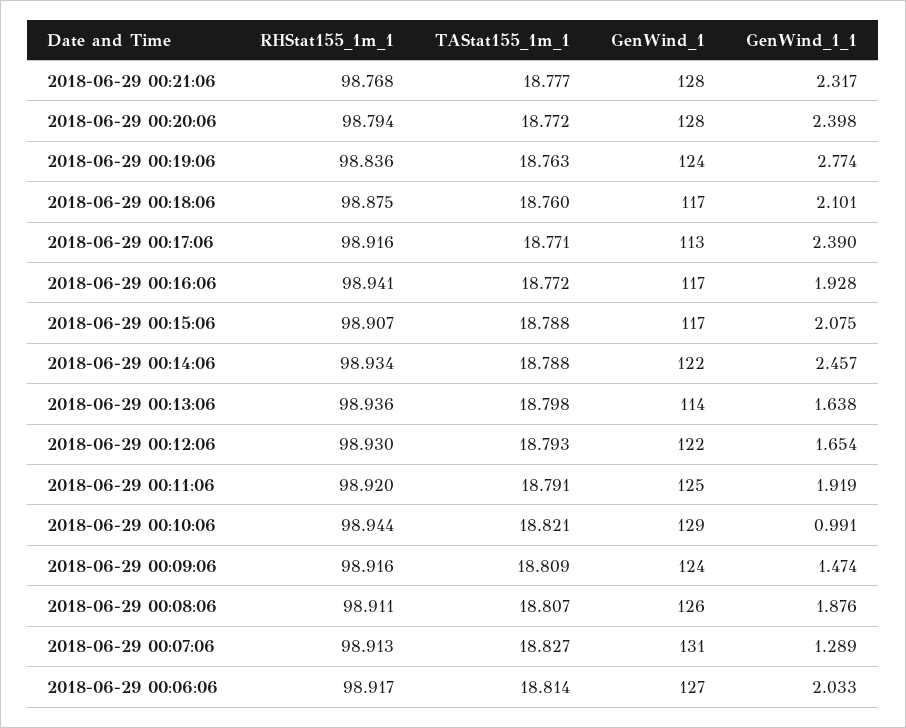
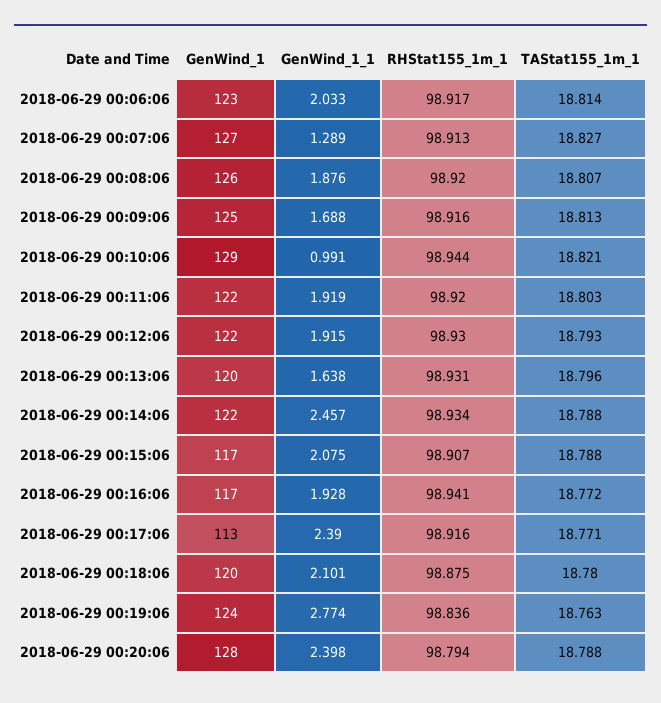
  {
    "RHStat155_1m_1": {
-     "2018-06-29 00:21:06": 98.768,
      "2018-06-29 00:20:06": 98.794,
      "2018-06-29 00:19:06": 98.836,
      "2018-06-29 00:18:06": 98.875,
      "2018-06-29 00:17:06": 98.916,
      "2018-06-29 00:16:06": 98.941,
      "2018-06-29 00:15:06": 98.907,
      "2018-06-29 00:14:06": 98.934,
-     "2018-06-29 00:13:06": 98.936,
+     "2018-06-29 00:13:06": 98.931,
      "2018-06-29 00:12:06": 98.93,
      "2018-06-29 00:11:06": 98.92,
      "2018-06-29 00:10:06": 98.944,
      "2018-06-29 00:09:06": 98.916,
-     "2018-06-29 00:08:06": 98.911,
+     "2018-06-29 00:08:06": 98.92,
      "2018-06-29 00:07:06": 98.913,
      "2018-06-29 00:06:06": 98.917
    },
    "TAStat155_1m_1": {
-     "2018-06-29 00:21:06": 18.777,
-     "2018-06-29 00:20:06": 18.772,
+     "2018-06-29 00:20:06": 18.788,
      "2018-06-29 00:19:06": 18.763,
-     "2018-06-29 00:18:06": 18.76,
+     "2018-06-29 00:18:06": 18.78,
      "2018-06-29 00:17:06": 18.771,
      "2018-06-29 00:16:06": 18.772,
      "2018-06-29 00:15:06": 18.788,
      "2018-06-29 00:14:06": 18.788,
-     "2018-06-29 00:13:06": 18.798,
+     "2018-06-29 00:13:06": 18.796,
      "2018-06-29 00:12:06": 18.793,
-     "2018-06-29 00:11:06": 18.791,
+     "2018-06-29 00:11:06": 18.803,
      "2018-06-29 00:10:06": 18.821,
-     "2018-06-29 00:09:06": 18.809,
+     "2018-06-29 00:09:06": 18.813,
      "2018-06-29 00:08:06": 18.807,
      "2018-06-29 00:07:06": 18.827,
      "2018-06-29 00:06:06": 18.814
    },
    "GenWind_1": {
-     "2018-06-29 00:21:06": 128,
      "2018-06-29 00:20:06": 128,
      "2018-06-29 00:19:06": 124,
-     "2018-06-29 00:18:06": 117,
+     "2018-06-29 00:18:06": 120,
      "2018-06-29 00:17:06": 113,
      "2018-06-29 00:16:06": 117,
      "2018-06-29 00:15:06": 117,
      "2018-06-29 00:14:06": 122,
-     "2018-06-29 00:13:06": 114,
+     "2018-06-29 00:13:06": 120,
      "2018-06-29 00:12:06": 122,
-     "2018-06-29 00:11:06": 125,
+     "2018-06-29 00:11:06": 122,
      "2018-06-29 00:10:06": 129,
-     "2018-06-29 00:09:06": 124,
+     "2018-06-29 00:09:06": 125,
      "2018-06-29 00:08:06": 126,
-     "2018-06-29 00:07:06": 131,
+     "2018-06-29 00:07:06": 127,
-     "2018-06-29 00:06:06": 127
+     "2018-06-29 00:06:06": 123
    },
    "GenWind_1_1": {
-     "2018-06-29 00:21:06": 2.317,
      "2018-06-29 00:20:06": 2.398,
      "2018-06-29 00:19:06": 2.774,
      "2018-06-29 00:18:06": 2.101,
      "2018-06-29 00:17:06": 2.39,
      "2018-06-29 00:16:06": 1.928,
      "2018-06-29 00:15:06": 2.075,
      "2018-06-29 00:14:06": 2.457,
      "2018-06-29 00:13:06": 1.638,
-     "2018-06-29 00:12:06": 1.654,
+     "2018-06-29 00:12:06": 1.915,
      "2018-06-29 00:11:06": 1.919,
      "2018-06-29 00:10:06": 0.991,
-     "2018-06-29 00:09:06": 1.474,
+     "2018-06-29 00:09:06": 1.688,
      "2018-06-29 00:08:06": 1.876,
      "2018-06-29 00:07:06": 1.289,
      "2018-06-29 00:06:06": 2.033
    }
  }

